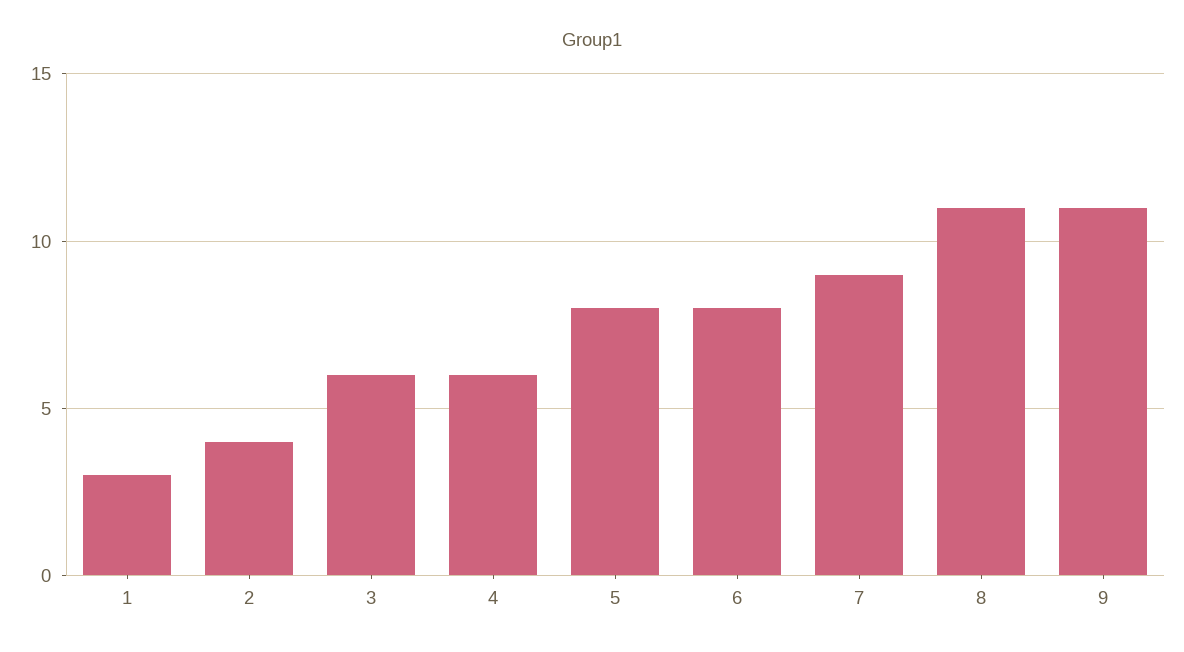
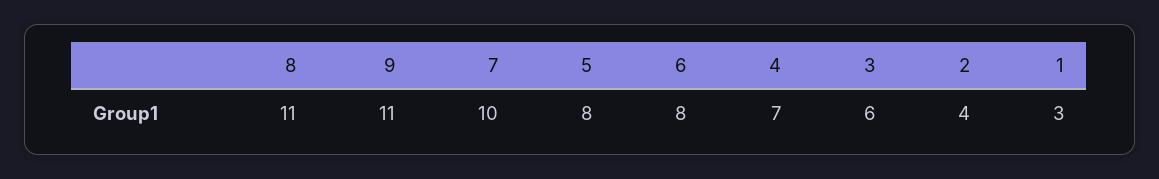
  {
    "1": 3,
    "2": 4,
    "3": 6,
-   "4": 6,
+   "4": 7,
    "5": 8,
    "6": 8,
-   "7": 9,
+   "7": 10,
    "8": 11,
    "9": 11
  }

